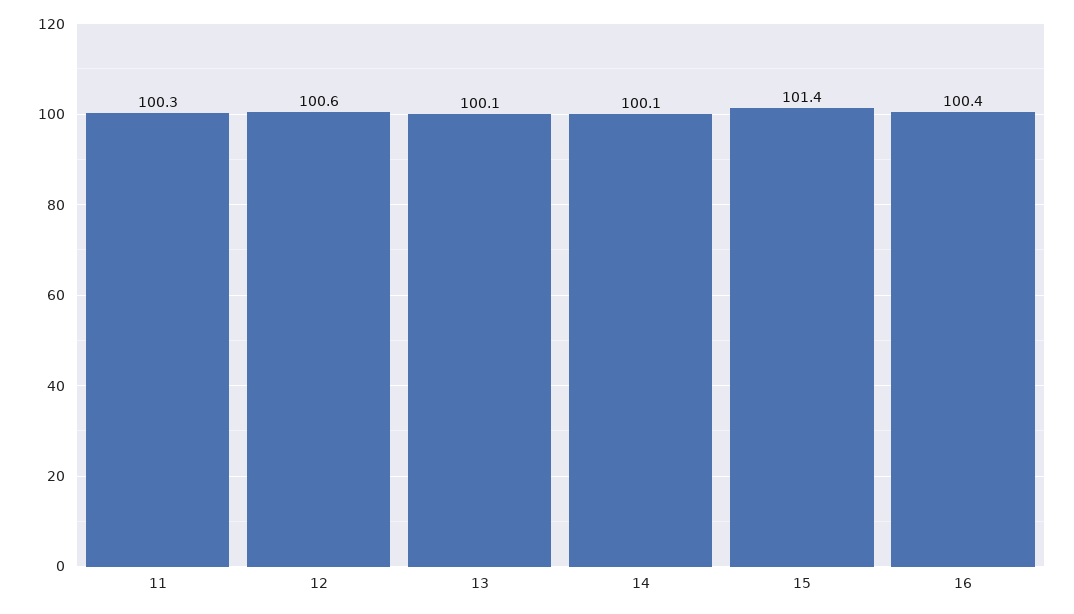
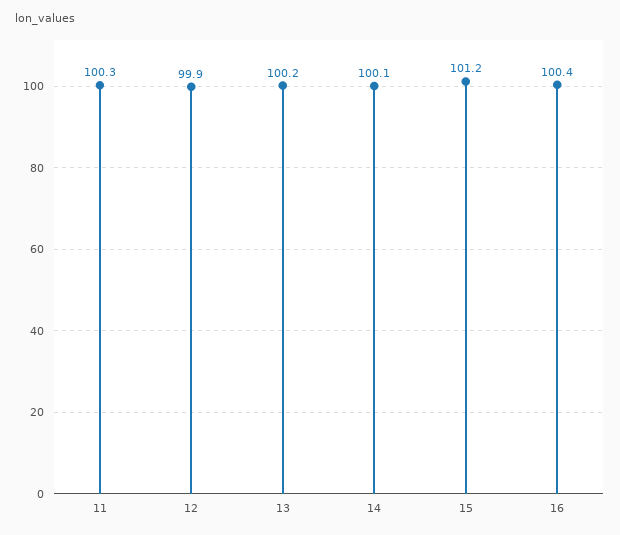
  {
    "11": 100.3,
-   "12": 100.6,
+   "12": 99.9,
-   "13": 100.1,
+   "13": 100.2,
    "14": 100.1,
-   "15": 101.4,
+   "15": 101.2,
    "16": 100.4
  }

